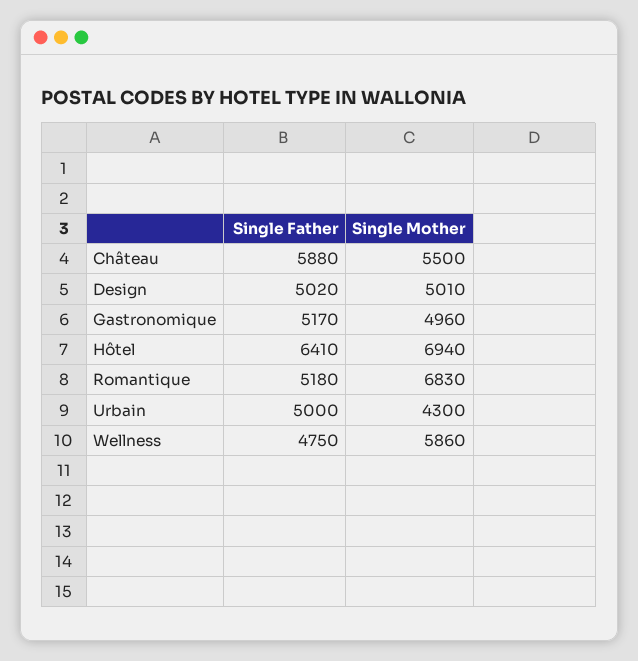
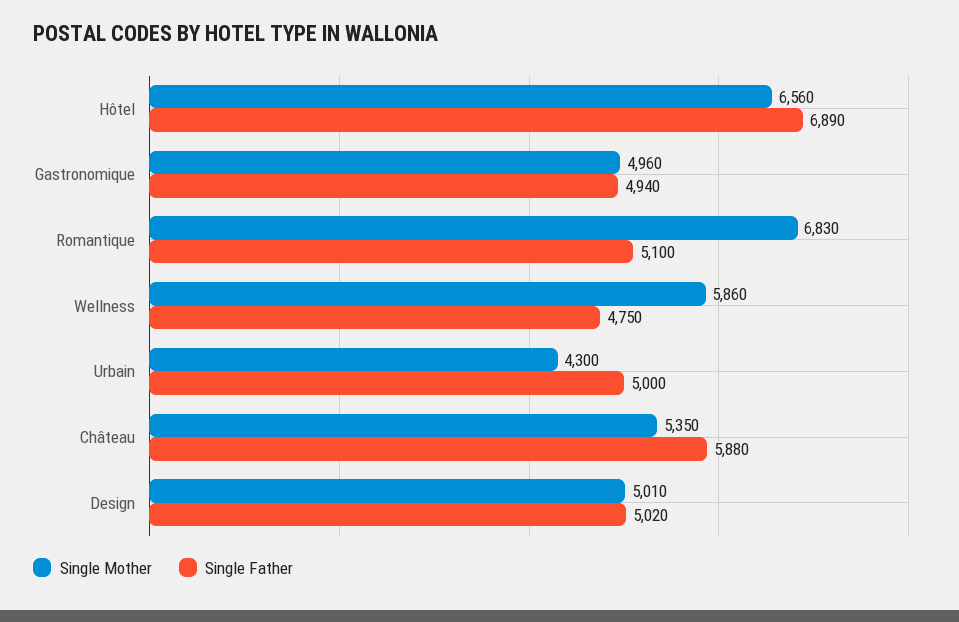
  {
    "Single Father": {
      "Château": 5880,
      "Design": 5020,
-     "Gastronomique": 5170,
+     "Gastronomique": 4940,
-     "Hôtel": 6410,
+     "Hôtel": 6890,
-     "Romantique": 5180,
+     "Romantique": 5100,
      "Urbain": 5000,
      "Wellness": 4750
    },
    "Single Mother": {
-     "Château": 5500,
+     "Château": 5350,
      "Design": 5010,
      "Gastronomique": 4960,
-     "Hôtel": 6940,
+     "Hôtel": 6560,
      "Romantique": 6830,
      "Urbain": 4300,
      "Wellness": 5860
    }
  }

